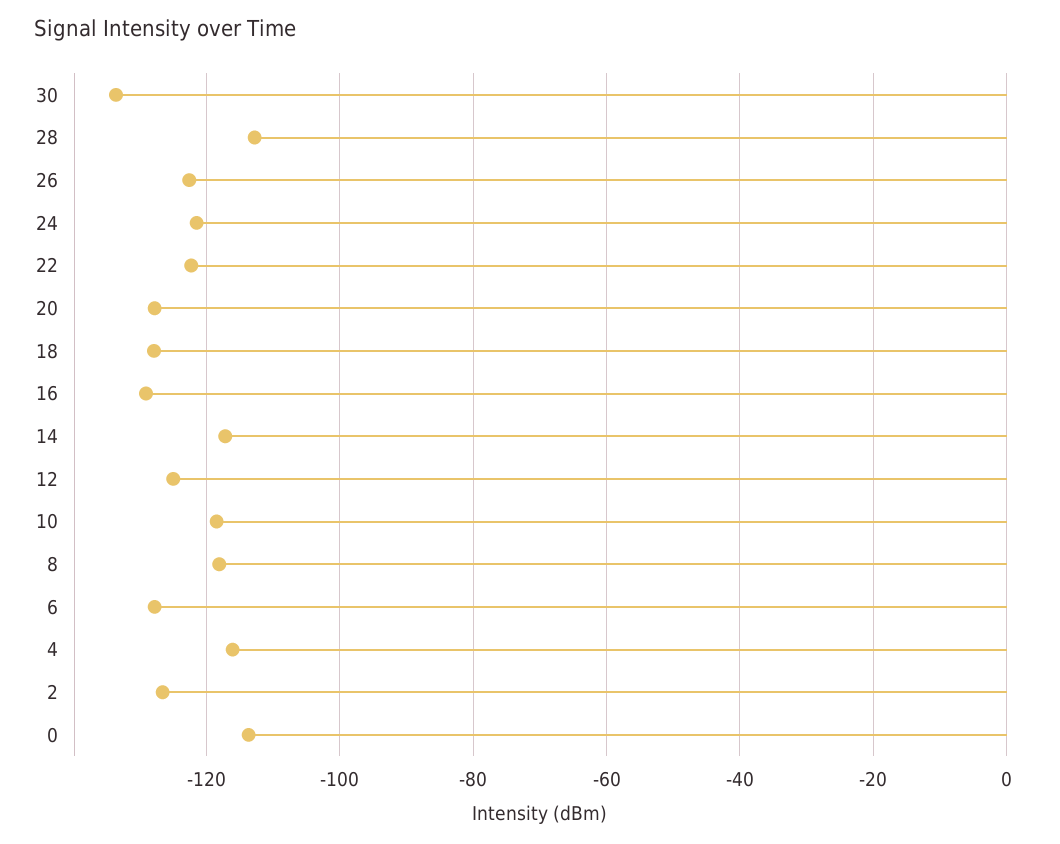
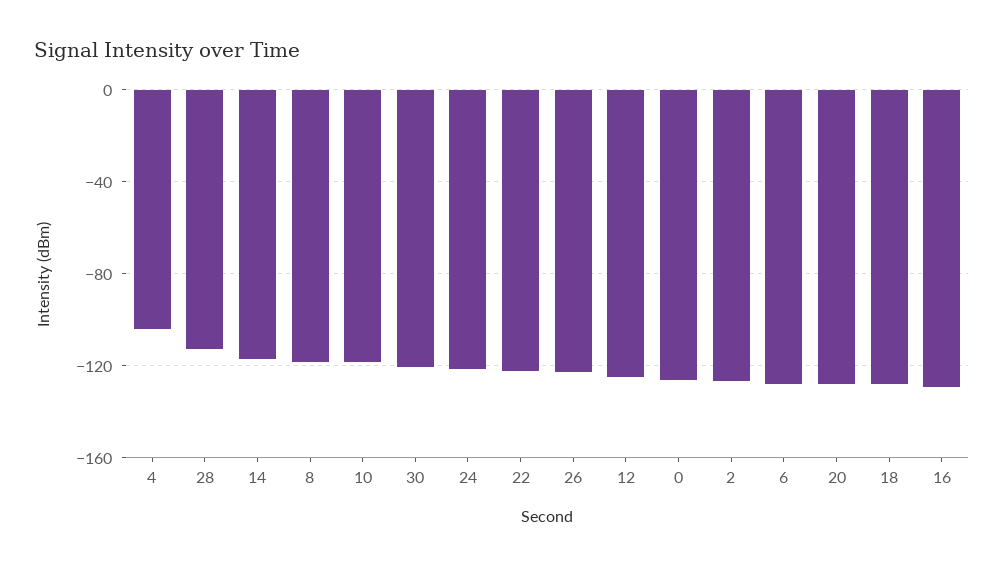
  {
-   "30": -134,
+   "30": -120,
    "28": -112,
    "26": -122,
    "24": -122,
    "22": -122,
    "20": -128,
    "18": -128,
    "16": -130,
    "14": -118,
    "12": -126,
    "10": -118,
    "8": -118,
    "6": -128,
-   "4": -116,
+   "4": -105,
    "2": -126,
-   "0": -114
+   "0": -125
  }

